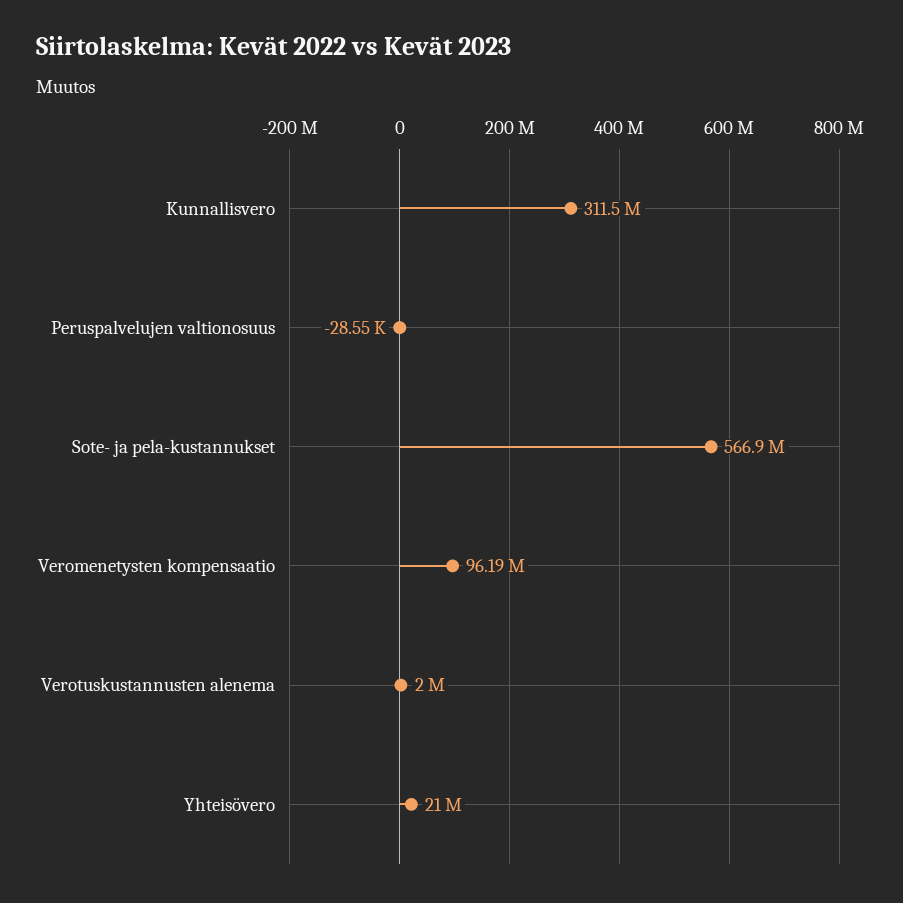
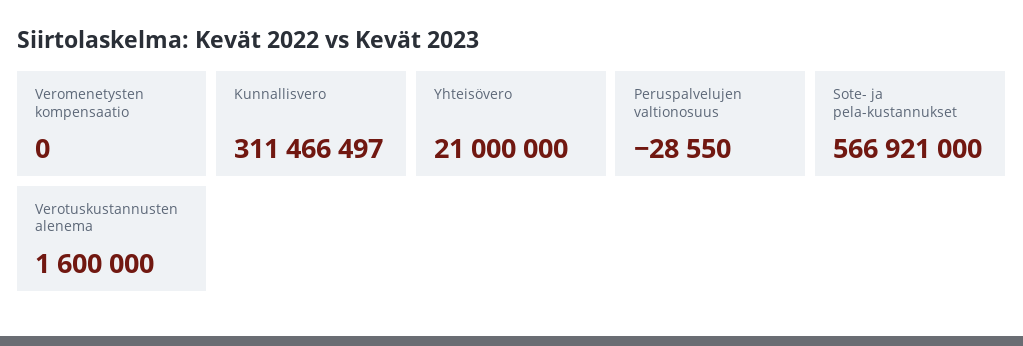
  {
    "Kunnallisvero": 311466497,
    "Peruspalvelujen valtionosuus": -28550,
    "Sote- ja pela-kustannukset": 566921000,
-   "Veromenetysten kompensaatio": 96190000,
+   "Veromenetysten kompensaatio": 0,
-   "Verotuskustannusten alenema": 2000000,
+   "Verotuskustannusten alenema": 1600000,
    "Yhteisövero": 21000000
  }

